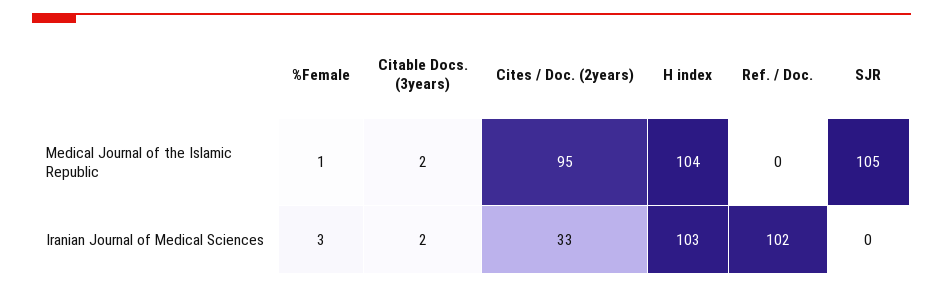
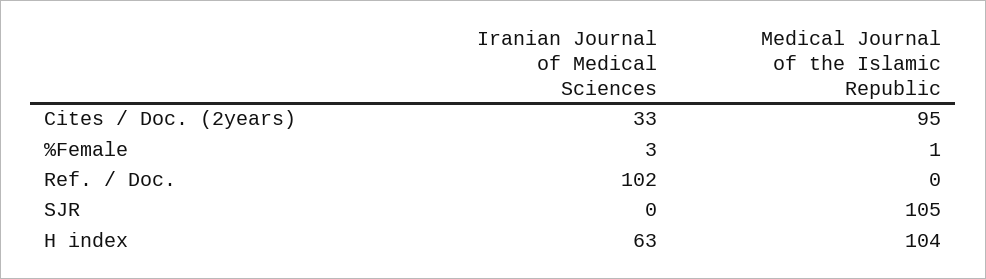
  {
    "%Female": {
      "Medical Journal of the Islamic Republic": 1,
      "Iranian Journal of Medical Sciences": 3
    },
-   "Citable Docs. (3years)": {
-     "Medical Journal of the Islamic Republic": 2,
-     "Iranian Journal of Medical Sciences": 2
-   },
    "Cites / Doc. (2years)": {
      "Medical Journal of the Islamic Republic": 95,
      "Iranian Journal of Medical Sciences": 33
    },
    "H index": {
      "Medical Journal of the Islamic Republic": 104,
-     "Iranian Journal of Medical Sciences": 103
+     "Iranian Journal of Medical Sciences": 63
    },
    "Ref. / Doc.": {
      "Medical Journal of the Islamic Republic": 0,
      "Iranian Journal of Medical Sciences": 102
    },
    "SJR": {
      "Medical Journal of the Islamic Republic": 105,
      "Iranian Journal of Medical Sciences": 0
    }
  }

